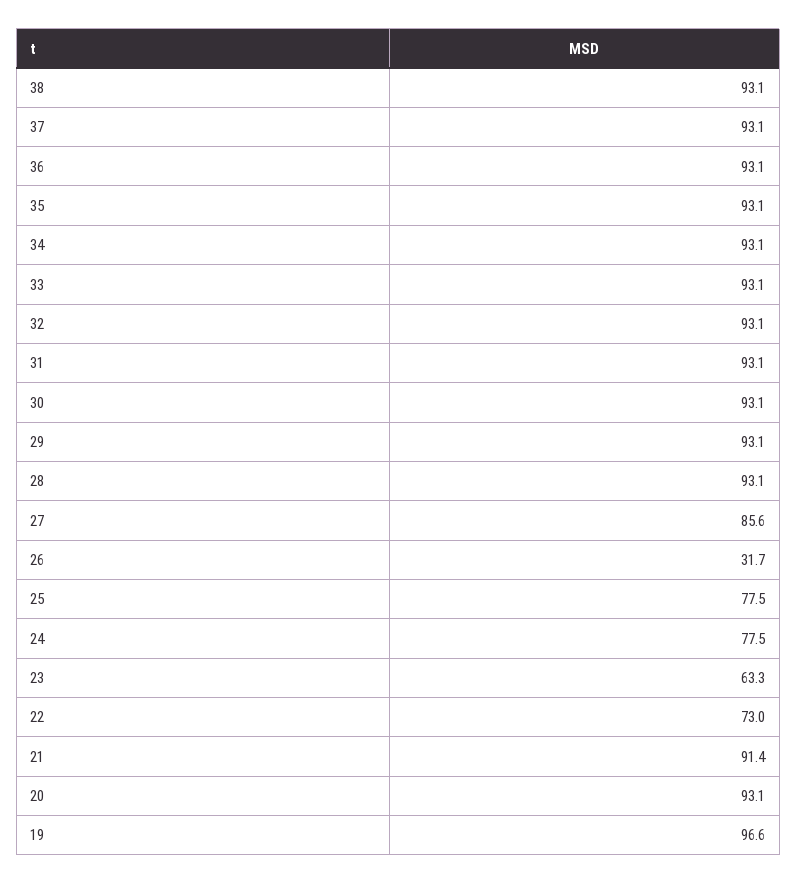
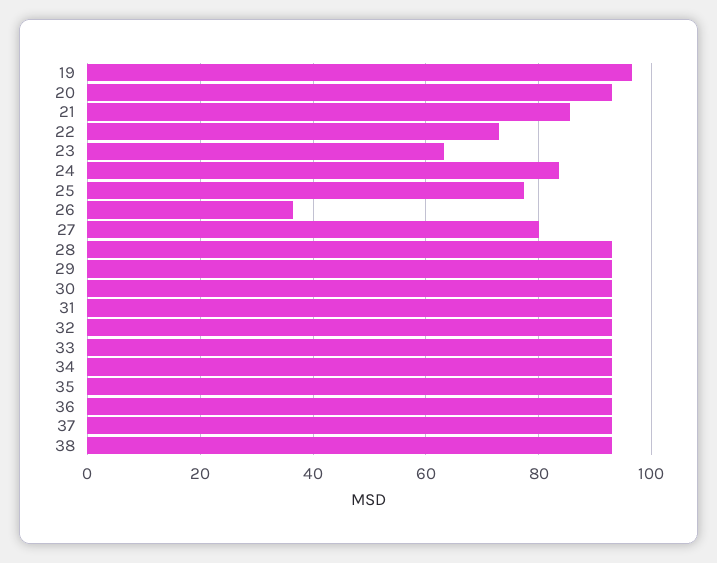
  {
    "38": 93.1,
    "37": 93.1,
    "36": 93.1,
    "35": 93.1,
    "34": 93.1,
    "33": 93.1,
    "32": 93.1,
    "31": 93.1,
    "30": 93.1,
    "29": 93.1,
    "28": 93.1,
-   "27": 85.6,
+   "27": 80,
-   "26": 31.7,
+   "26": 36,
    "25": 77.5,
-   "24": 77.5,
+   "24": 84,
    "23": 63.3,
    "22": 73,
-   "21": 91.4,
+   "21": 86,
    "20": 93.1,
    "19": 96.6
  }

